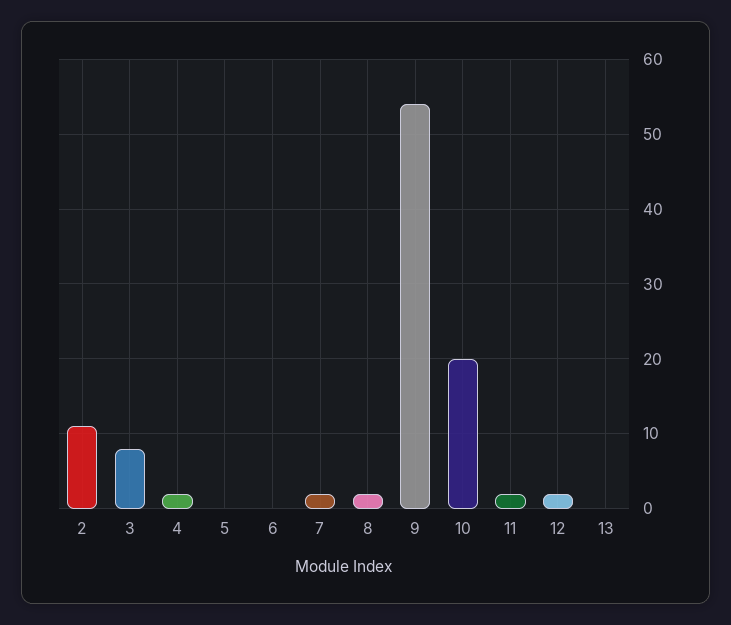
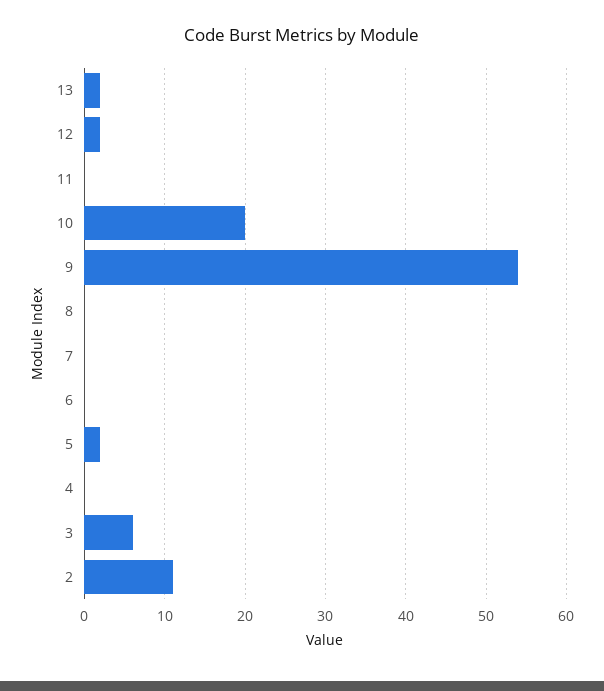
  {
    "2": 11,
-   "3": 8,
+   "3": 6,
-   "4": 2,
+   "4": 0,
-   "5": 0,
+   "5": 2,
    "6": 0,
-   "7": 2,
+   "7": 0,
-   "8": 2,
+   "8": 0,
    "9": 54,
    "10": 20,
-   "11": 2,
+   "11": 0,
    "12": 2,
-   "13": 0
+   "13": 2
  }

